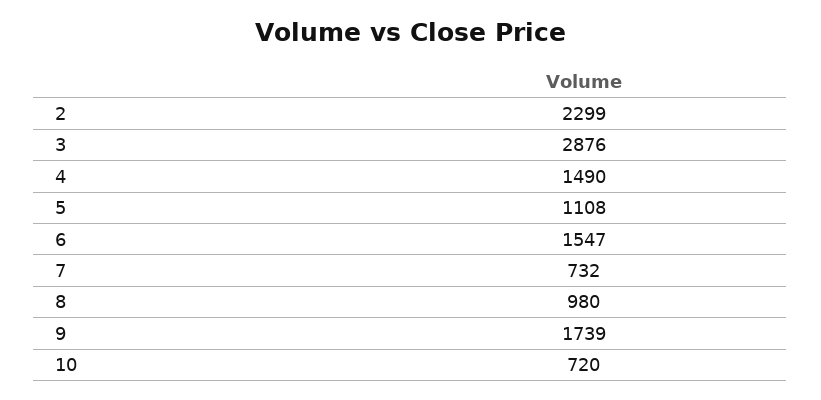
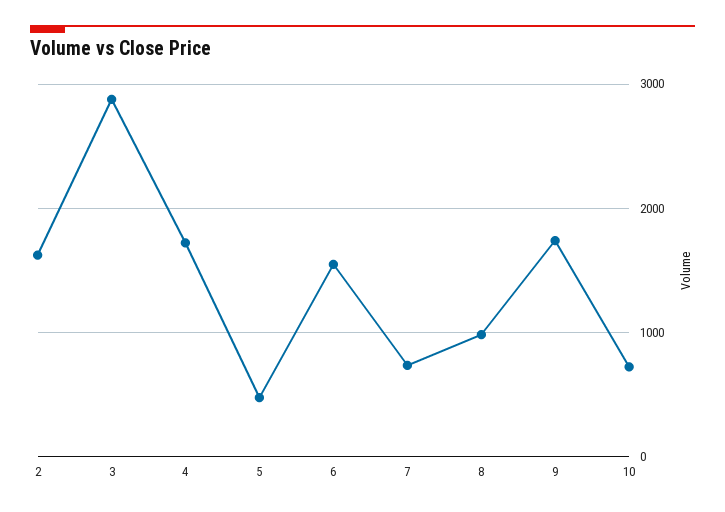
  {
-   "2": 2299,
+   "2": 1600,
    "3": 2876,
-   "4": 1490,
+   "4": 1700,
-   "5": 1108,
+   "5": 500,
    "6": 1547,
    "7": 732,
    "8": 980,
    "9": 1739,
    "10": 720
  }

